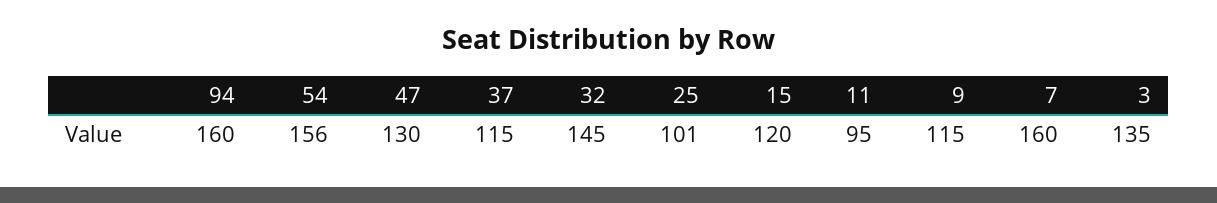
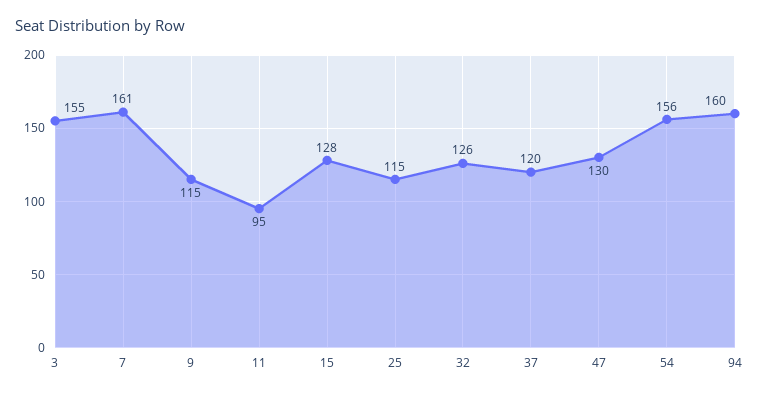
  {
    "94": 160,
    "54": 156,
    "47": 130,
-   "37": 115,
+   "37": 120,
-   "32": 145,
+   "32": 126,
-   "25": 101,
+   "25": 115,
-   "15": 120,
+   "15": 128,
    "11": 95,
    "9": 115,
-   "7": 160,
+   "7": 161,
-   "3": 135
+   "3": 155
  }

